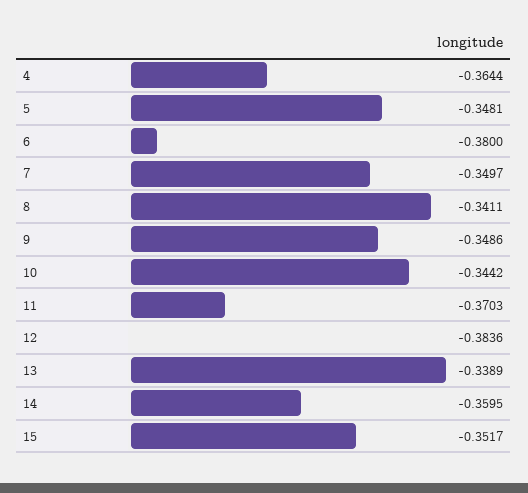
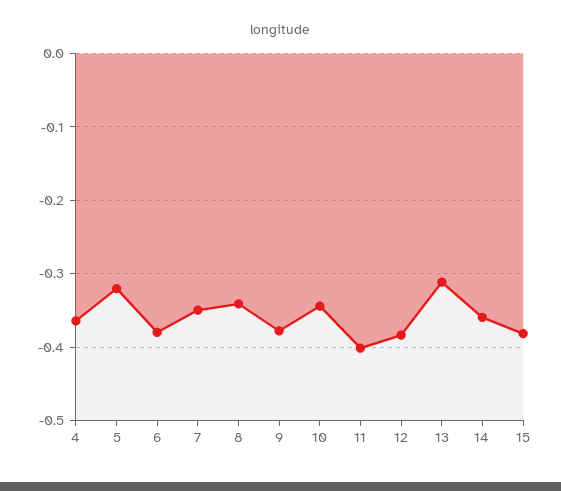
  {
    "4": -0.3644,
-   "5": -0.3481,
+   "5": -0.32,
    "6": -0.38,
    "7": -0.3497,
    "8": -0.3411,
-   "9": -0.3486,
+   "9": -0.38,
    "10": -0.3442,
-   "11": -0.3703,
+   "11": -0.4,
    "12": -0.3836,
-   "13": -0.3389,
+   "13": -0.31,
    "14": -0.3595,
-   "15": -0.3517
+   "15": -0.38
  }

